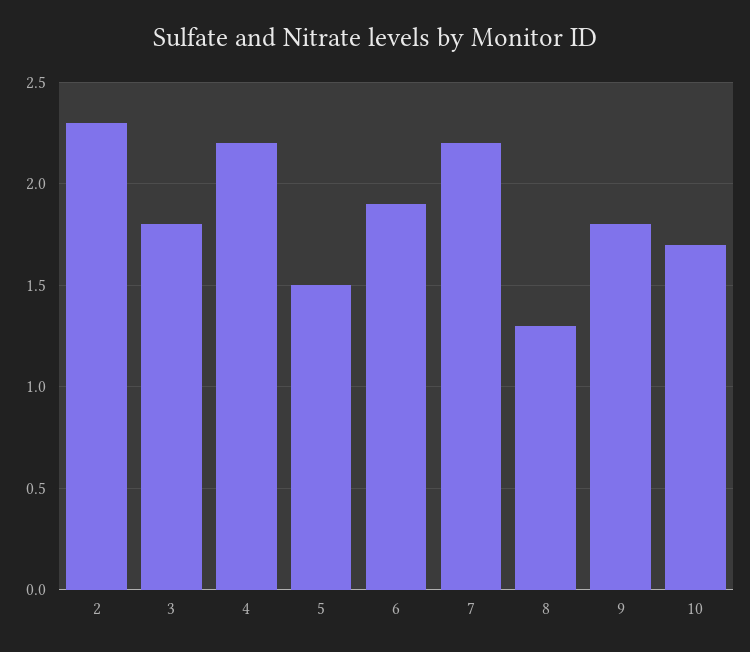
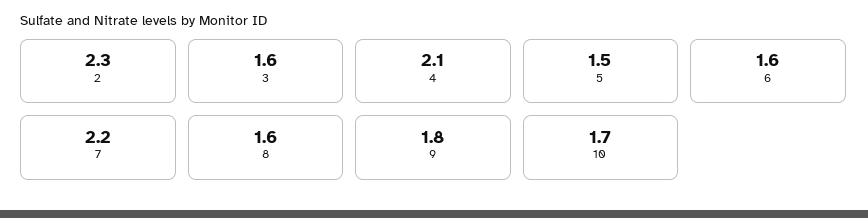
  {
    "2": 2.3,
-   "3": 1.8,
+   "3": 1.6,
-   "4": 2.2,
+   "4": 2.1,
    "5": 1.5,
-   "6": 1.9,
+   "6": 1.6,
    "7": 2.2,
-   "8": 1.3,
+   "8": 1.6,
    "9": 1.8,
    "10": 1.7
  }

